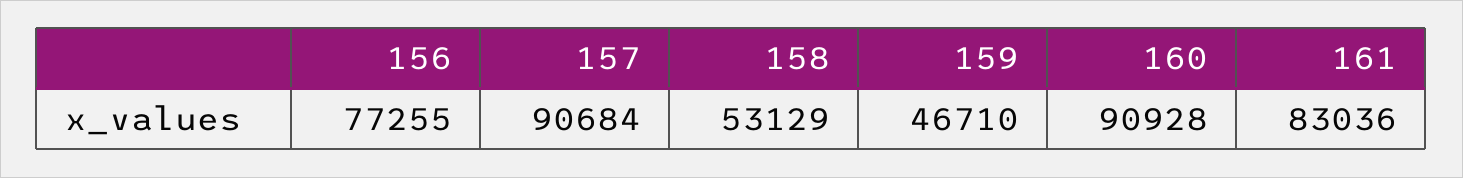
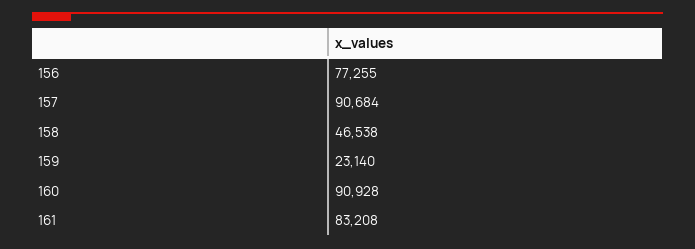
  {
    "156": 77255,
    "157": 90684,
-   "158": 53129,
+   "158": 46538,
-   "159": 46710,
+   "159": 23140,
    "160": 90928,
-   "161": 83036
+   "161": 83208
  }

